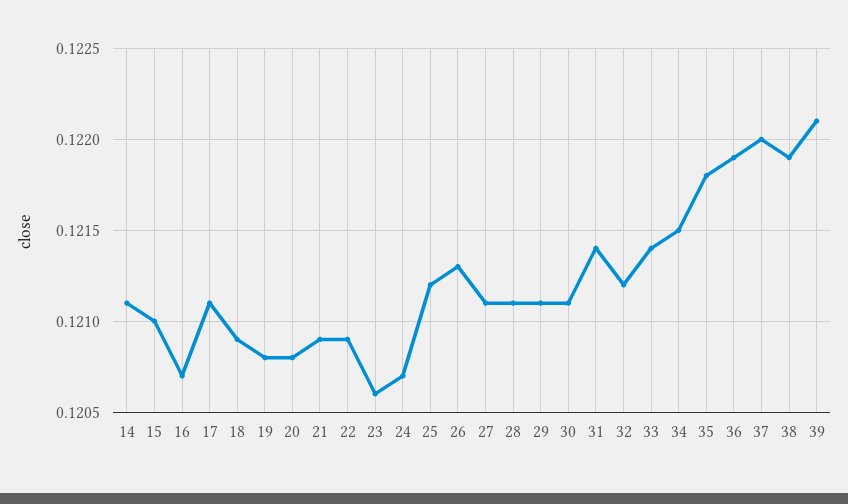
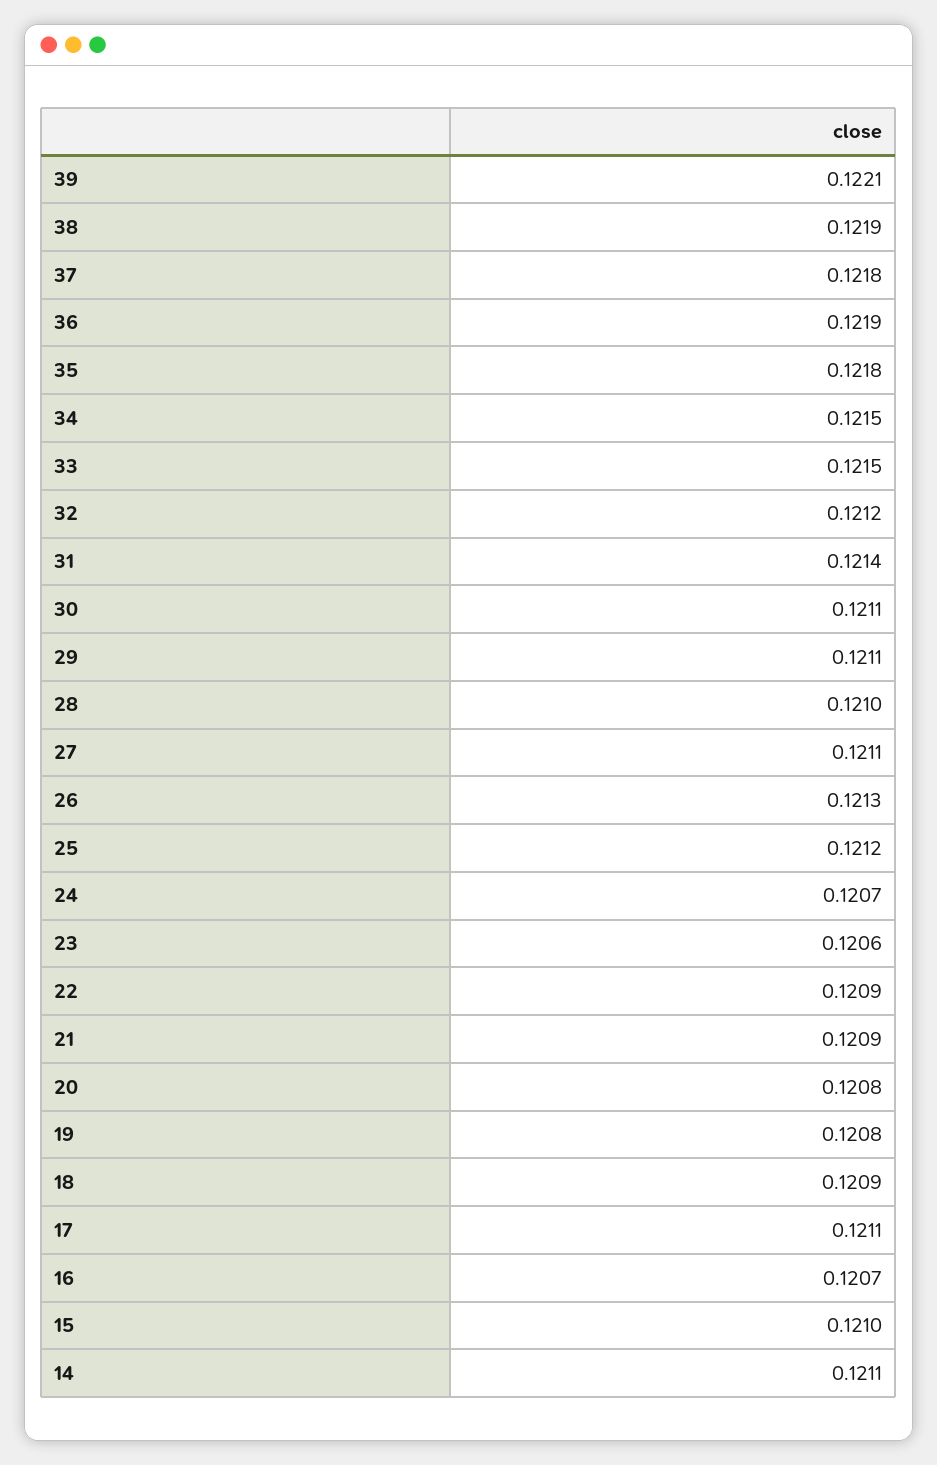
  {
    "14": 0.1211,
    "15": 0.121,
    "16": 0.1207,
    "17": 0.1211,
    "18": 0.1209,
    "19": 0.1208,
    "20": 0.1208,
    "21": 0.1209,
    "22": 0.1209,
    "23": 0.1206,
    "24": 0.1207,
    "25": 0.1212,
    "26": 0.1213,
    "27": 0.1211,
-   "28": 0.1211,
+   "28": 0.121,
    "29": 0.1211,
    "30": 0.1211,
    "31": 0.1214,
    "32": 0.1212,
-   "33": 0.1214,
+   "33": 0.1215,
    "34": 0.1215,
    "35": 0.1218,
    "36": 0.1219,
-   "37": 0.122,
+   "37": 0.1218,
    "38": 0.1219,
    "39": 0.1221
  }

